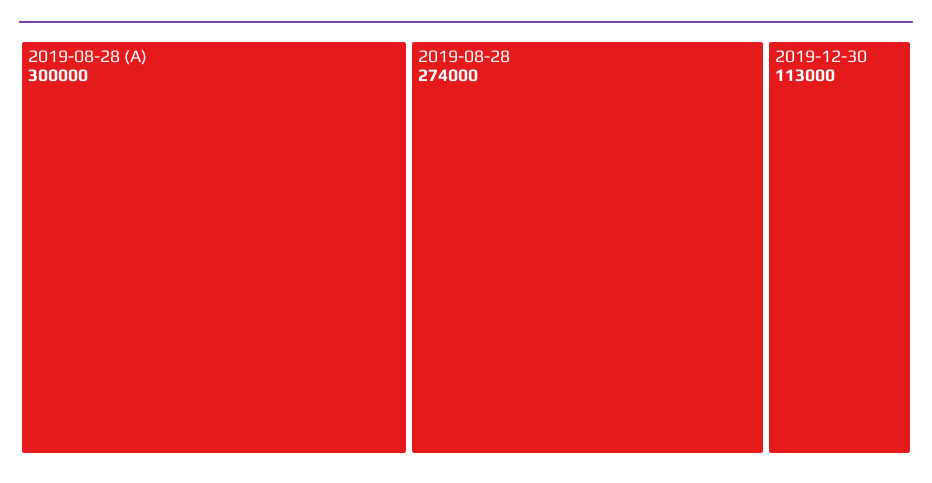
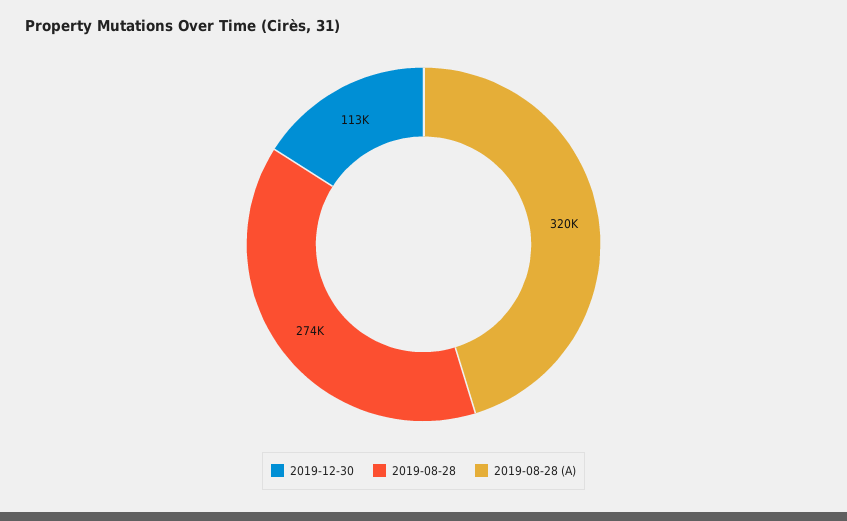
  {
-   "2019-08-28 (A)": 300000,
+   "2019-08-28 (A)": 320000,
    "2019-08-28": 274000,
    "2019-12-30": 113000
  }

